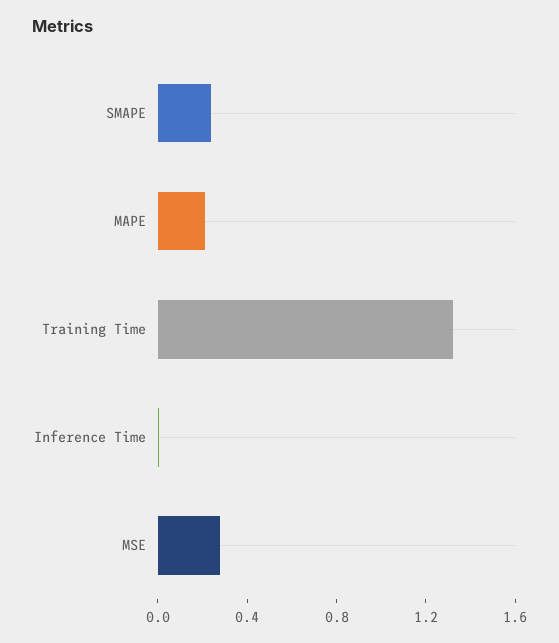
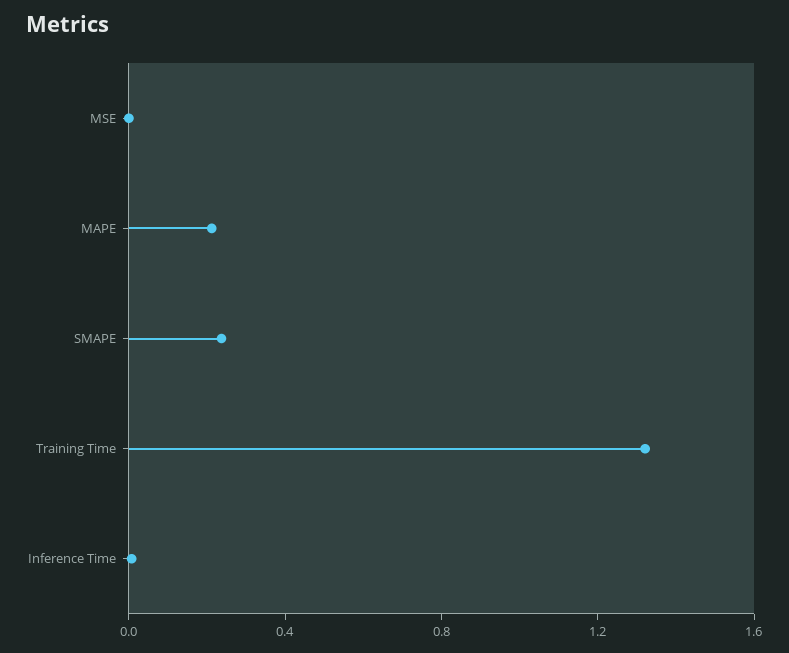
  {
    "SMAPE": 0.2,
    "MAPE": 0.2,
    "Training Time": 1.3,
    "Inference Time": 0,
-   "MSE": 0.3
+   "MSE": 0
  }

